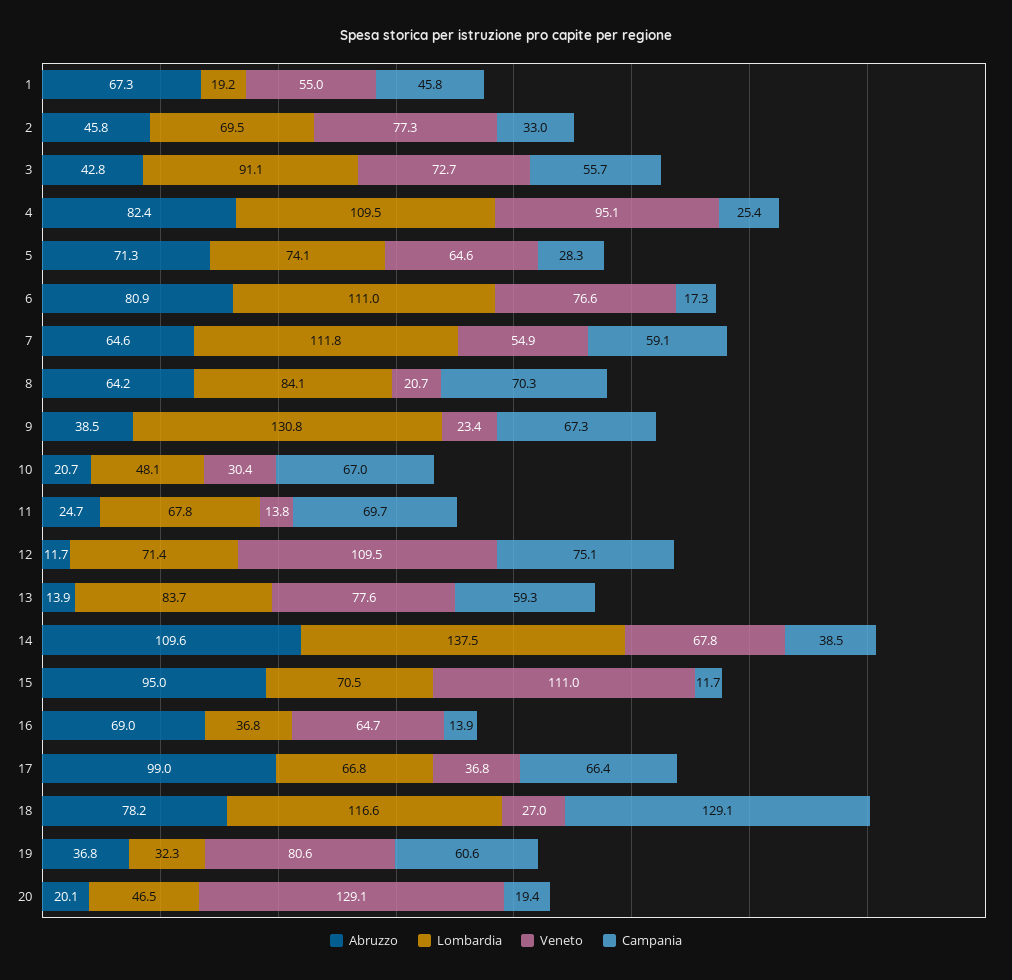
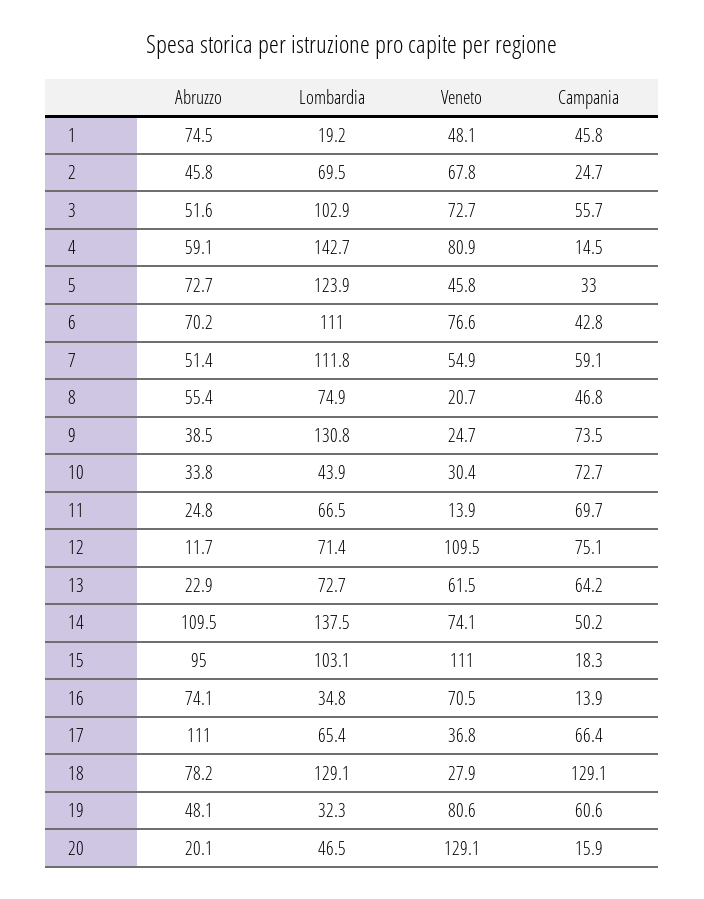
  {
    "Abruzzo": {
-     "1": 67.3,
+     "1": 74.5,
      "2": 45.8,
-     "3": 42.8,
+     "3": 51.6,
-     "4": 82.4,
+     "4": 59.1,
-     "5": 71.3,
+     "5": 72.7,
-     "6": 80.9,
+     "6": 70.2,
-     "7": 64.6,
+     "7": 51.4,
-     "8": 64.2,
+     "8": 55.4,
      "9": 38.5,
-     "10": 20.7,
+     "10": 33.8,
-     "11": 24.7,
+     "11": 24.8,
      "12": 11.7,
-     "13": 13.9,
+     "13": 22.9,
-     "14": 109.6,
+     "14": 109.5,
      "15": 95,
-     "16": 69,
+     "16": 74.1,
-     "17": 99,
+     "17": 111,
      "18": 78.2,
-     "19": 36.8,
+     "19": 48.1,
      "20": 20.1
    },
    "Lombardia": {
      "1": 19.2,
      "2": 69.5,
-     "3": 91.1,
+     "3": 102.9,
-     "4": 109.5,
+     "4": 142.7,
-     "5": 74.1,
+     "5": 123.9,
      "6": 111,
      "7": 111.8,
-     "8": 84.1,
+     "8": 74.9,
      "9": 130.8,
-     "10": 48.1,
+     "10": 43.9,
-     "11": 67.8,
+     "11": 66.5,
      "12": 71.4,
-     "13": 83.7,
+     "13": 72.7,
      "14": 137.5,
-     "15": 70.5,
+     "15": 103.1,
-     "16": 36.8,
+     "16": 34.8,
-     "17": 66.8,
+     "17": 65.4,
-     "18": 116.6,
+     "18": 129.1,
      "19": 32.3,
      "20": 46.5
    },
    "Veneto": {
-     "1": 55,
+     "1": 48.1,
-     "2": 77.3,
+     "2": 67.8,
      "3": 72.7,
-     "4": 95.1,
+     "4": 80.9,
-     "5": 64.6,
+     "5": 45.8,
      "6": 76.6,
      "7": 54.9,
      "8": 20.7,
-     "9": 23.4,
+     "9": 24.7,
      "10": 30.4,
-     "11": 13.8,
+     "11": 13.9,
      "12": 109.5,
-     "13": 77.6,
+     "13": 61.5,
-     "14": 67.8,
+     "14": 74.1,
      "15": 111,
-     "16": 64.7,
+     "16": 70.5,
      "17": 36.8,
-     "18": 27,
+     "18": 27.9,
      "19": 80.6,
      "20": 129.1
    },
    "Campania": {
      "1": 45.8,
-     "2": 33,
+     "2": 24.7,
      "3": 55.7,
-     "4": 25.4,
+     "4": 14.5,
-     "5": 28.3,
+     "5": 33,
-     "6": 17.3,
+     "6": 42.8,
      "7": 59.1,
-     "8": 70.3,
+     "8": 46.8,
-     "9": 67.3,
+     "9": 73.5,
-     "10": 67,
+     "10": 72.7,
      "11": 69.7,
      "12": 75.1,
-     "13": 59.3,
+     "13": 64.2,
-     "14": 38.5,
+     "14": 50.2,
-     "15": 11.7,
+     "15": 18.3,
      "16": 13.9,
      "17": 66.4,
      "18": 129.1,
      "19": 60.6,
-     "20": 19.4
+     "20": 15.9
    }
  }

